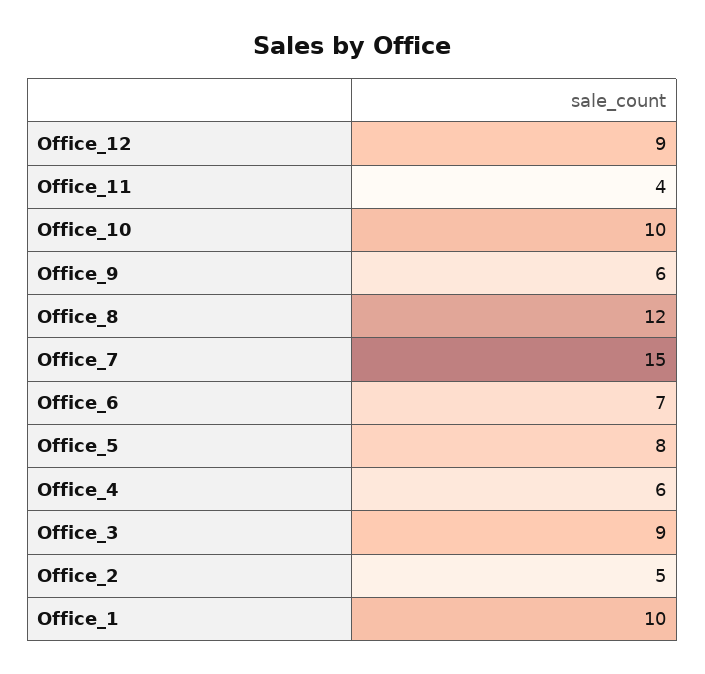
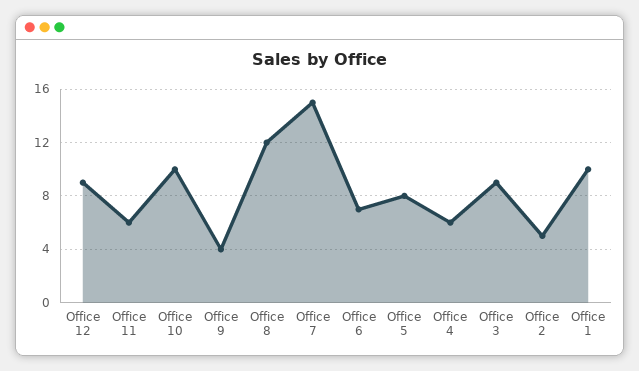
  {
    "Office_12": 9,
-   "Office_11": 4,
+   "Office_11": 6,
    "Office_10": 10,
-   "Office_9": 6,
+   "Office_9": 4,
    "Office_8": 12,
    "Office_7": 15,
    "Office_6": 7,
    "Office_5": 8,
    "Office_4": 6,
    "Office_3": 9,
    "Office_2": 5,
    "Office_1": 10
  }

